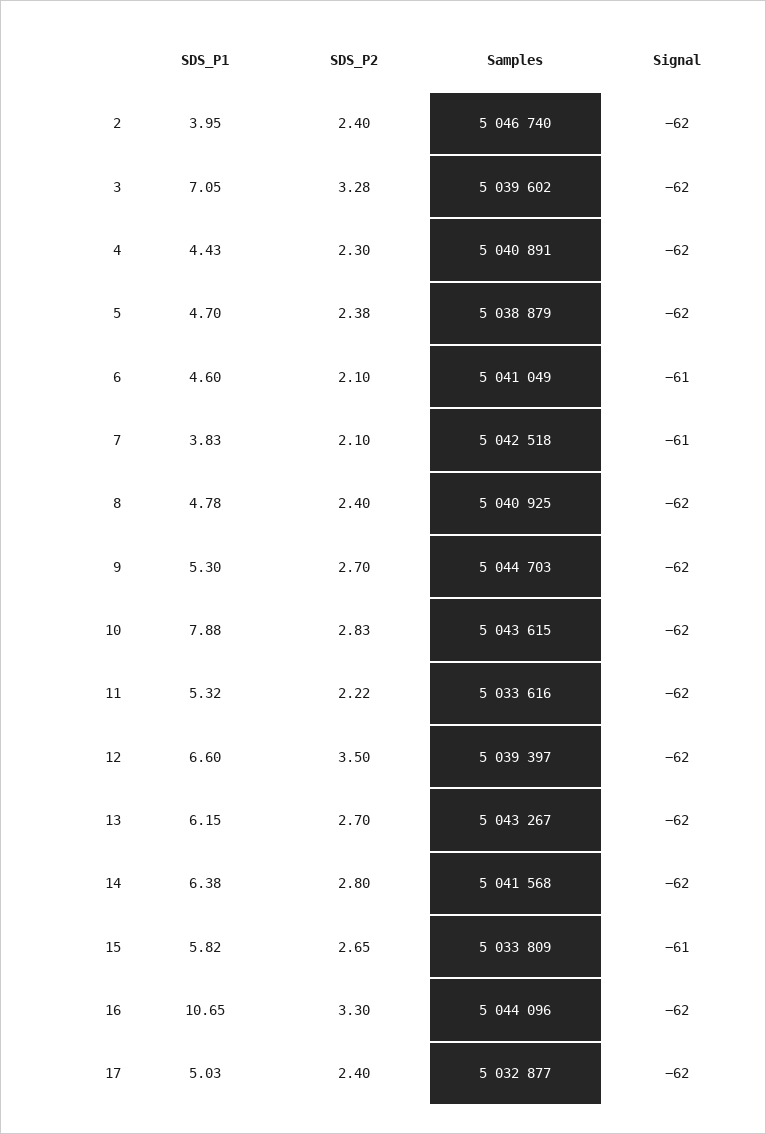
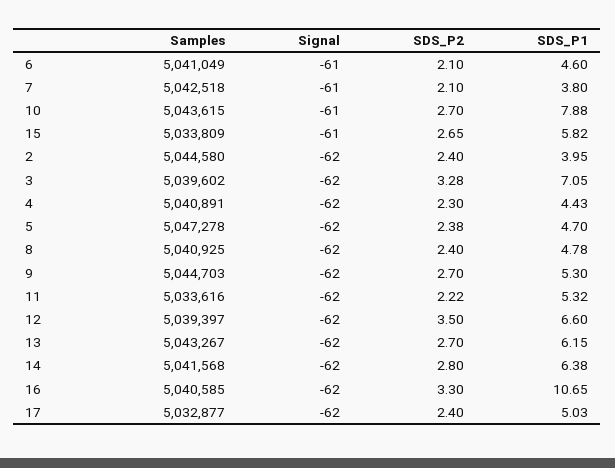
  {
    "SDS_P1": {
      "2": 3.95,
      "3": 7.05,
      "4": 4.43,
      "5": 4.7,
      "6": 4.6,
-     "7": 3.83,
+     "7": 3.8,
      "8": 4.78,
      "9": 5.3,
      "10": 7.88,
      "11": 5.32,
      "12": 6.6,
      "13": 6.15,
      "14": 6.38,
      "15": 5.82,
      "16": 10.65,
      "17": 5.03
    },
    "SDS_P2": {
      "2": 2.4,
      "3": 3.28,
      "4": 2.3,
      "5": 2.38,
      "6": 2.1,
      "7": 2.1,
      "8": 2.4,
      "9": 2.7,
-     "10": 2.83,
+     "10": 2.7,
      "11": 2.22,
      "12": 3.5,
      "13": 2.7,
      "14": 2.8,
      "15": 2.65,
      "16": 3.3,
      "17": 2.4
    },
    "Samples": {
-     "2": 5046740,
+     "2": 5044580,
      "3": 5039602,
      "4": 5040891,
-     "5": 5038879,
+     "5": 5047278,
      "6": 5041049,
      "7": 5042518,
      "8": 5040925,
      "9": 5044703,
      "10": 5043615,
      "11": 5033616,
      "12": 5039397,
      "13": 5043267,
      "14": 5041568,
      "15": 5033809,
-     "16": 5044096,
+     "16": 5040585,
      "17": 5032877
    },
    "Signal": {
      "2": -62,
      "3": -62,
      "4": -62,
      "5": -62,
      "6": -61,
      "7": -61,
      "8": -62,
      "9": -62,
-     "10": -62,
+     "10": -61,
      "11": -62,
      "12": -62,
      "13": -62,
      "14": -62,
      "15": -61,
      "16": -62,
      "17": -62
    }
  }

